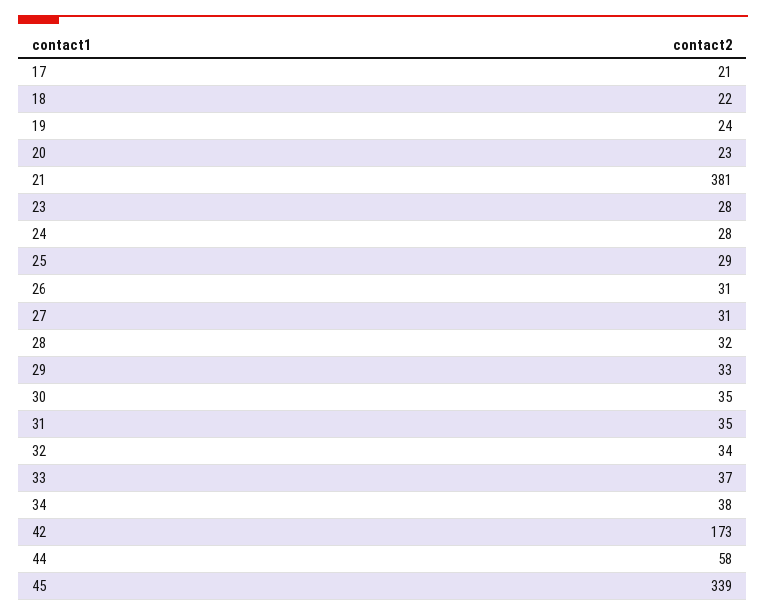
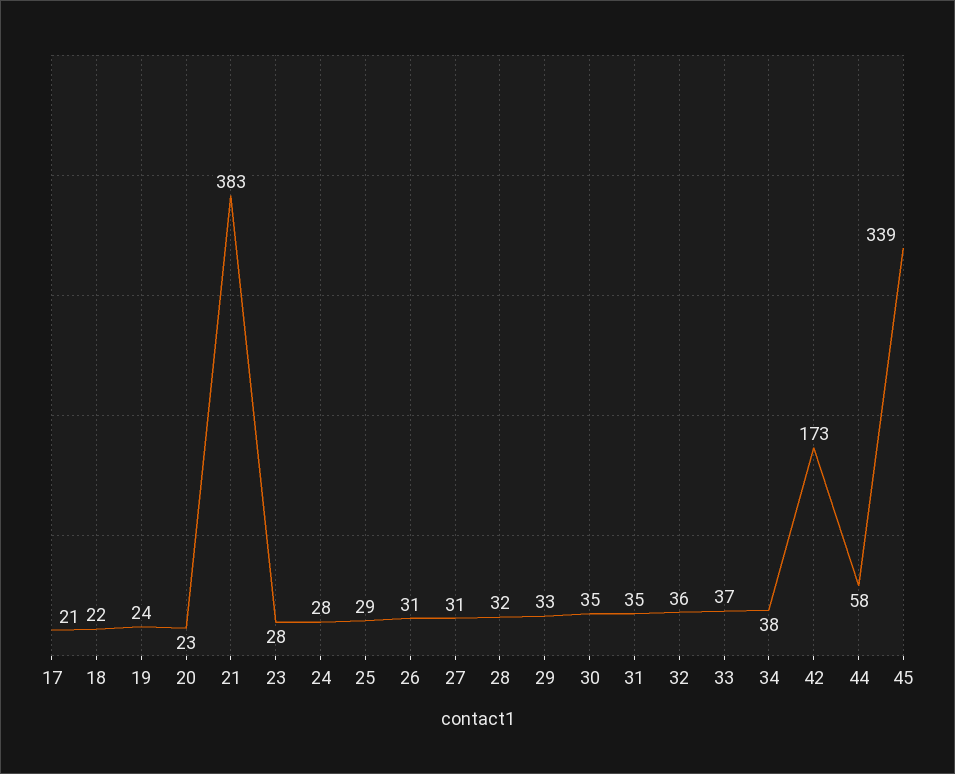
  {
    "17": 21,
    "18": 22,
    "19": 24,
    "20": 23,
-   "21": 381,
+   "21": 383,
    "23": 28,
    "24": 28,
    "25": 29,
    "26": 31,
    "27": 31,
    "28": 32,
    "29": 33,
    "30": 35,
    "31": 35,
-   "32": 34,
+   "32": 36,
    "33": 37,
    "34": 38,
    "42": 173,
    "44": 58,
    "45": 339
  }

